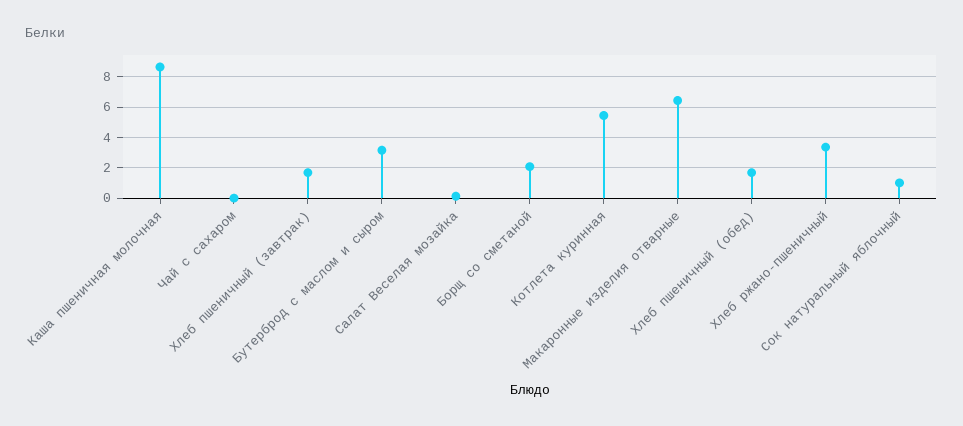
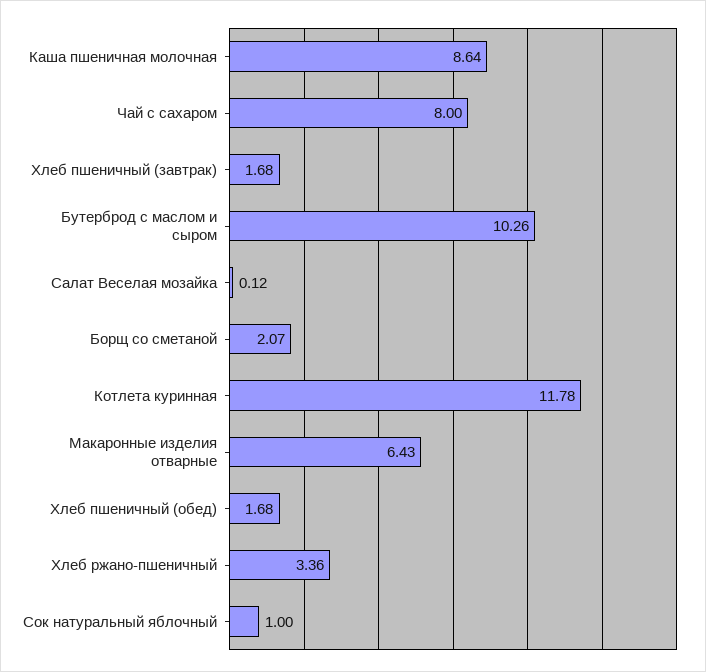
  {
    "Каша пшеничная молочная": 8.64,
-   "Чай с сахаром": 0,
+   "Чай с сахаром": 8,
    "Хлеб пшеничный (завтрак)": 1.68,
-   "Бутерброд с маслом и сыром": 3,
+   "Бутерброд с маслом и сыром": 10.26,
    "Салат Веселая мозайка": 0.12,
    "Борщ со сметаной": 2.07,
-   "Котлета куринная": 5.5,
+   "Котлета куринная": 11.78,
    "Макаронные изделия отварные": 6.43,
    "Хлеб пшеничный (обед)": 1.68,
    "Хлеб ржано-пшеничный": 3.36,
    "Сок натуральный яблочный": 1
  }

